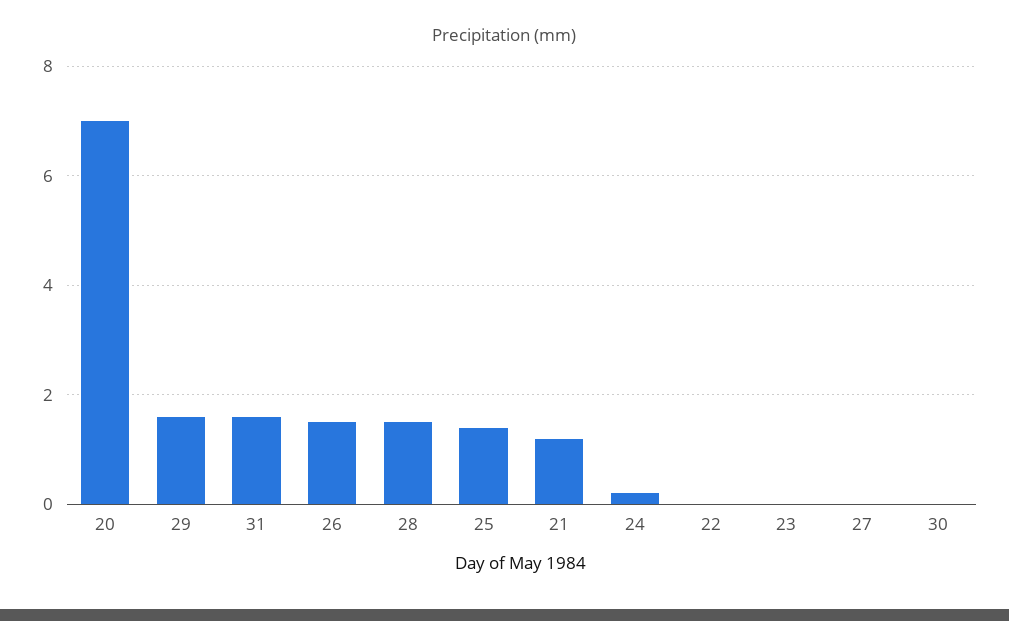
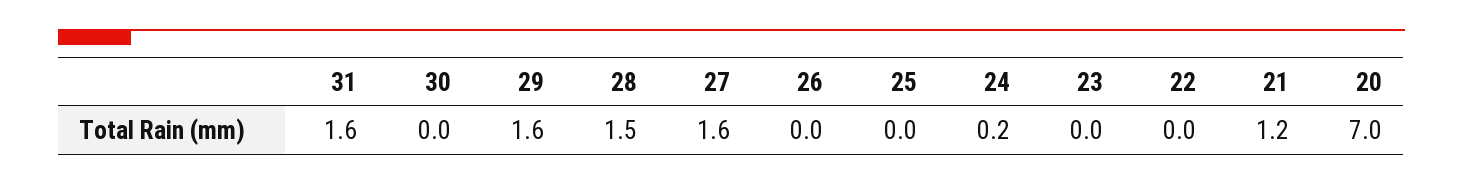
  {
    "20": 7,
    "29": 1.6,
    "31": 1.6,
-   "26": 1.5,
+   "26": 0,
    "28": 1.5,
-   "25": 1.5,
+   "25": 0,
    "21": 1.2,
    "24": 0.2,
    "22": 0,
    "23": 0,
-   "27": 0,
+   "27": 1.6,
    "30": 0
  }

